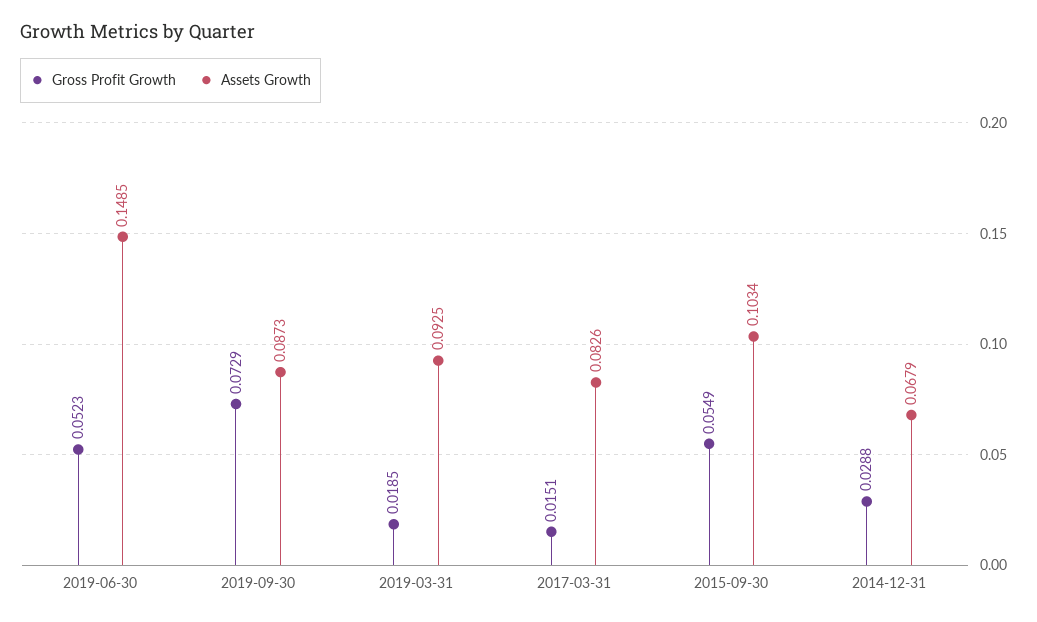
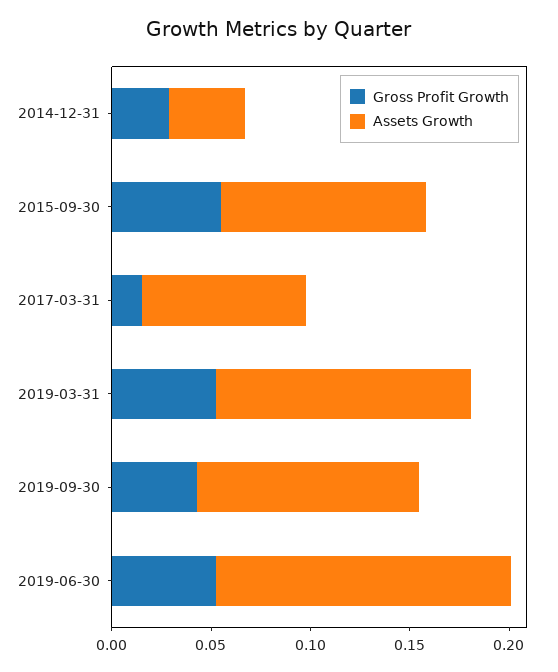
  {
    "Gross Profit Growth": {
      "2019-06-30": 0.0523,
-     "2019-09-30": 0.0729,
+     "2019-09-30": 0.04,
-     "2019-03-31": 0.0185,
+     "2019-03-31": 0.05,
      "2017-03-31": 0.0151,
      "2015-09-30": 0.0549,
      "2014-12-31": 0.0288
    },
    "Assets Growth": {
      "2019-06-30": 0.1485,
-     "2019-09-30": 0.0873,
+     "2019-09-30": 0.11,
-     "2019-03-31": 0.0925,
+     "2019-03-31": 0.13,
      "2017-03-31": 0.0826,
      "2015-09-30": 0.1034,
-     "2014-12-31": 0.0679
+     "2014-12-31": 0.04
    }
  }

